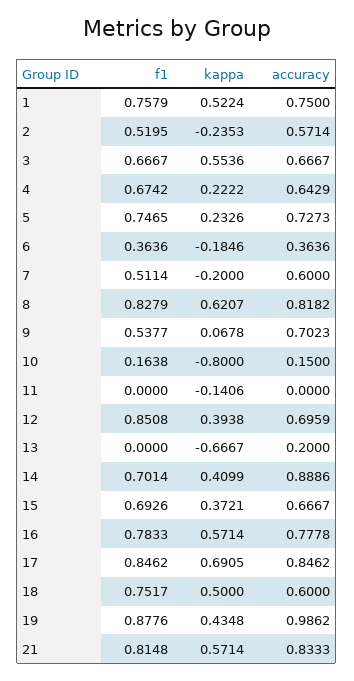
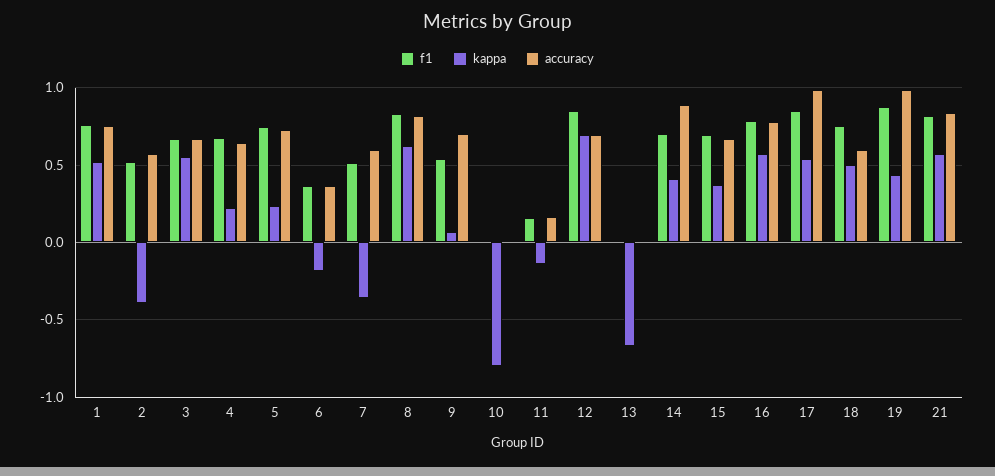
  {
    "f1": {
      "1": 0.7579,
      "2": 0.5195,
      "3": 0.6667,
      "4": 0.6742,
      "5": 0.7465,
      "6": 0.3636,
      "7": 0.5114,
      "8": 0.8279,
      "9": 0.5377,
-     "10": 0.1638,
+     "10": 0,
-     "11": 0,
+     "11": 0.15,
      "12": 0.8508,
      "13": 0,
      "14": 0.7014,
      "15": 0.6926,
      "16": 0.7833,
      "17": 0.8462,
      "18": 0.7517,
      "19": 0.8776,
      "21": 0.8148
    },
    "kappa": {
      "1": 0.5224,
-     "2": -0.2353,
+     "2": -0.4,
      "3": 0.5536,
      "4": 0.2222,
      "5": 0.2326,
      "6": -0.1846,
-     "7": -0.2,
+     "7": -0.35,
      "8": 0.6207,
      "9": 0.0678,
      "10": -0.8,
      "11": -0.1406,
-     "12": 0.3938,
+     "12": 0.7,
      "13": -0.6667,
      "14": 0.4099,
      "15": 0.3721,
      "16": 0.5714,
-     "17": 0.6905,
+     "17": 0.55,
      "18": 0.5,
      "19": 0.4348,
      "21": 0.5714
    },
    "accuracy": {
      "1": 0.75,
      "2": 0.5714,
      "3": 0.6667,
      "4": 0.6429,
      "5": 0.7273,
      "6": 0.3636,
      "7": 0.6,
      "8": 0.8182,
      "9": 0.7023,
-     "10": 0.15,
+     "10": 0,
-     "11": 0,
+     "11": 0.15,
      "12": 0.6959,
-     "13": 0.2,
+     "13": 0,
      "14": 0.8886,
      "15": 0.6667,
      "16": 0.7778,
-     "17": 0.8462,
+     "17": 1,
      "18": 0.6,
      "19": 0.9862,
      "21": 0.8333
    }
  }

